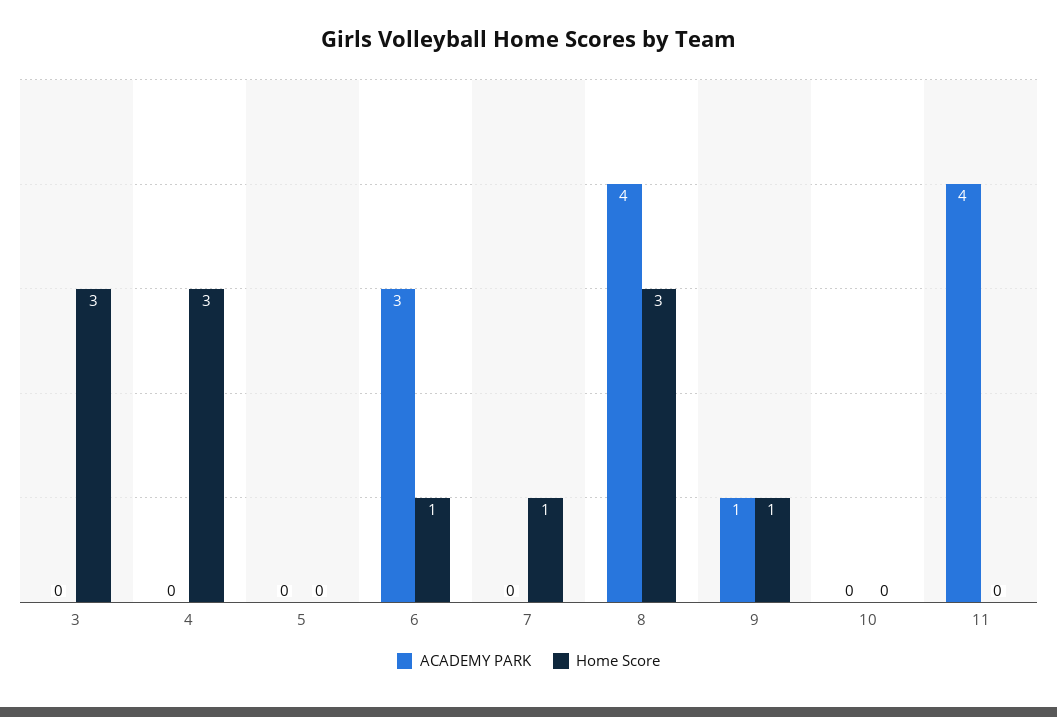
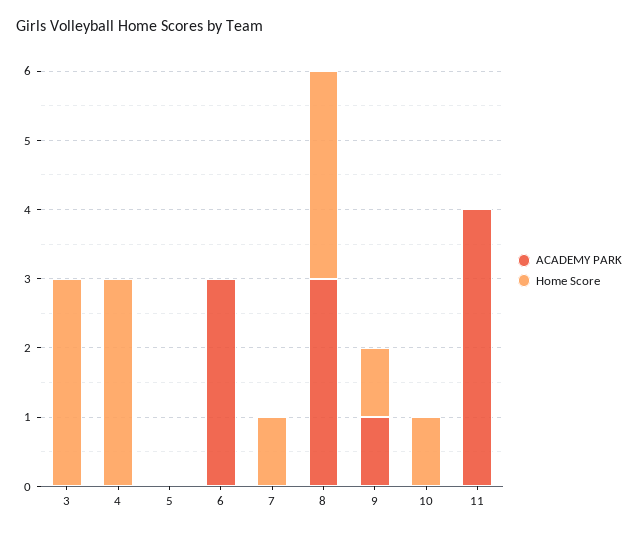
  {
    "ACADEMY PARK": {
      "3": 0,
      "4": 0,
      "5": 0,
      "6": 3,
      "7": 0,
-     "8": 4,
+     "8": 3,
      "9": 1,
      "10": 0,
      "11": 4
    },
    "Home Score": {
      "3": 3,
      "4": 3,
      "5": 0,
-     "6": 1,
+     "6": 0,
      "7": 1,
      "8": 3,
      "9": 1,
-     "10": 0,
+     "10": 1,
      "11": 0
    }
  }

